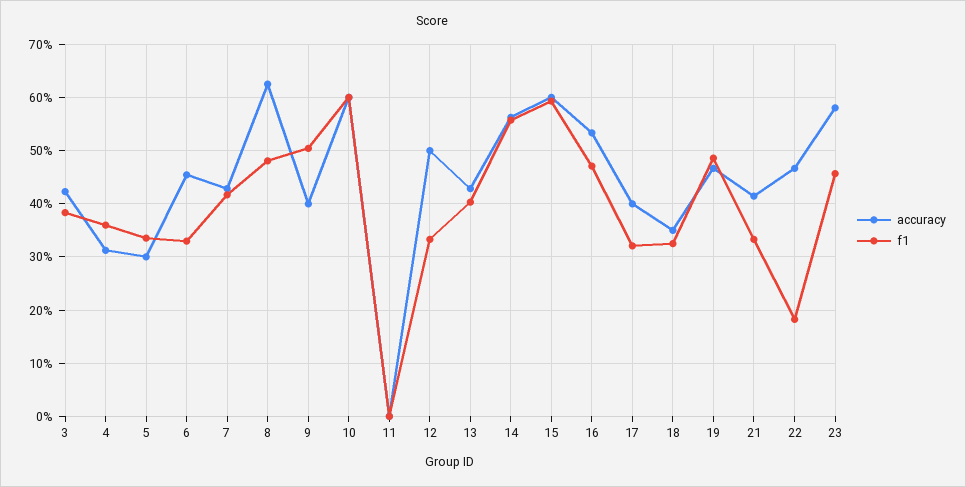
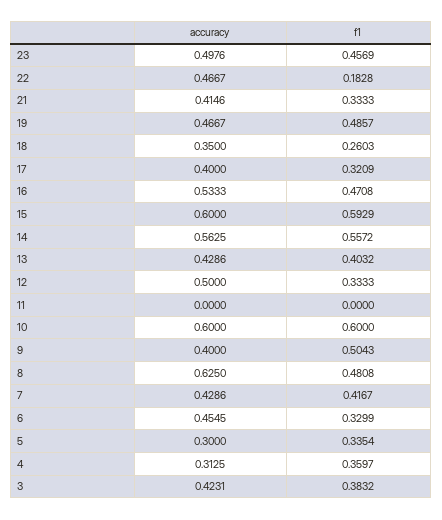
  {
    "accuracy": {
      "3": 0.4231,
      "4": 0.3125,
      "5": 0.3,
      "6": 0.4545,
      "7": 0.4286,
      "8": 0.625,
      "9": 0.4,
      "10": 0.6,
      "11": 0,
      "12": 0.5,
      "13": 0.4286,
      "14": 0.5625,
      "15": 0.6,
      "16": 0.5333,
      "17": 0.4,
      "18": 0.35,
      "19": 0.4667,
      "21": 0.4146,
      "22": 0.4667,
-     "23": 0.58
+     "23": 0.4976
    },
    "f1": {
      "3": 0.3832,
      "4": 0.3597,
      "5": 0.3354,
      "6": 0.3299,
      "7": 0.4167,
      "8": 0.4808,
      "9": 0.5043,
      "10": 0.6,
      "11": 0,
      "12": 0.3333,
      "13": 0.4032,
      "14": 0.5572,
      "15": 0.5929,
      "16": 0.4708,
      "17": 0.3209,
-     "18": 0.32,
+     "18": 0.2603,
      "19": 0.4857,
      "21": 0.3333,
      "22": 0.1828,
      "23": 0.4569
    }
  }

